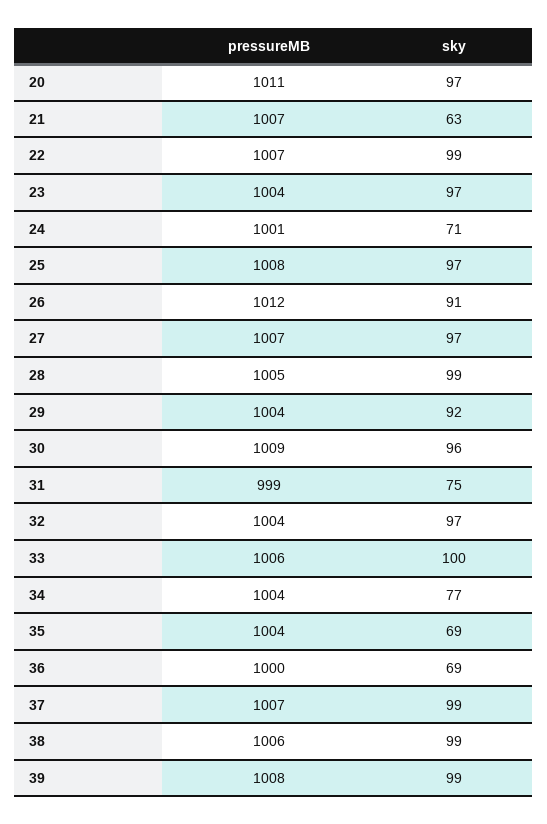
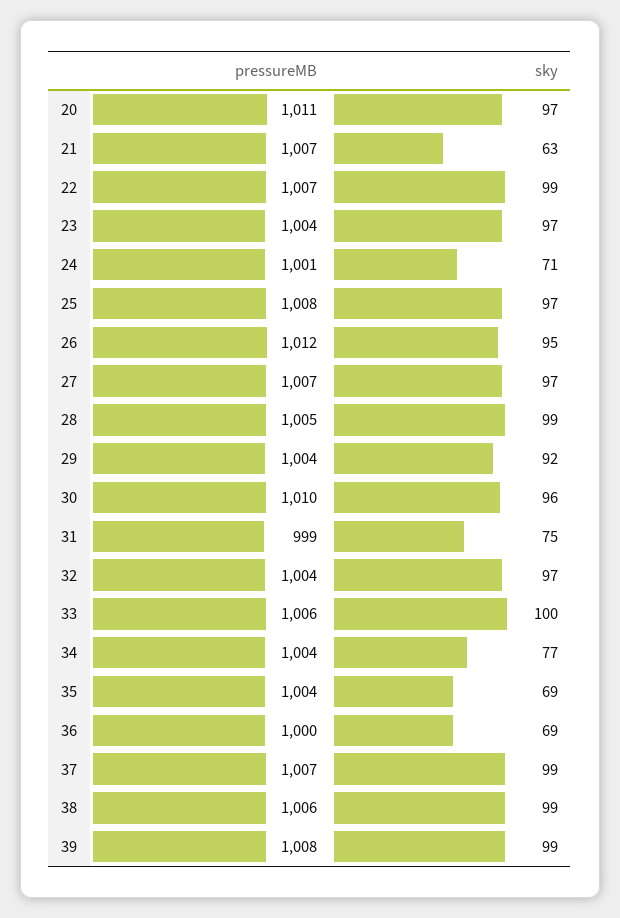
  {
    "pressureMB": {
      "20": 1011,
      "21": 1007,
      "22": 1007,
      "23": 1004,
      "24": 1001,
      "25": 1008,
      "26": 1012,
      "27": 1007,
      "28": 1005,
      "29": 1004,
-     "30": 1009,
+     "30": 1010,
      "31": 999,
      "32": 1004,
      "33": 1006,
      "34": 1004,
      "35": 1004,
      "36": 1000,
      "37": 1007,
      "38": 1006,
      "39": 1008
    },
    "sky": {
      "20": 97,
      "21": 63,
      "22": 99,
      "23": 97,
      "24": 71,
      "25": 97,
-     "26": 91,
+     "26": 95,
      "27": 97,
      "28": 99,
      "29": 92,
      "30": 96,
      "31": 75,
      "32": 97,
      "33": 100,
      "34": 77,
      "35": 69,
      "36": 69,
      "37": 99,
      "38": 99,
      "39": 99
    }
  }

